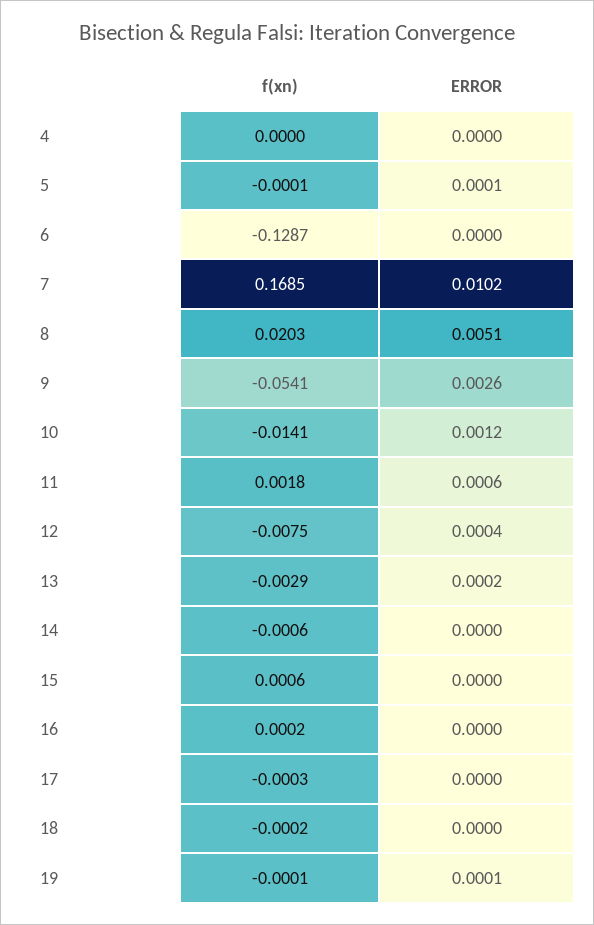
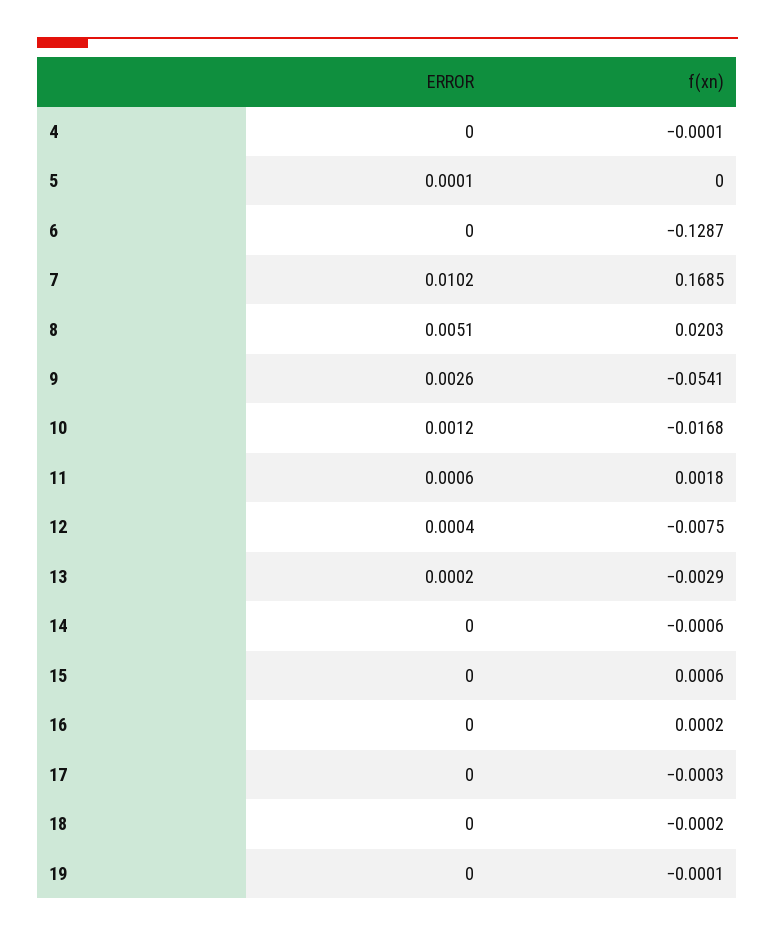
  {
    "f(xn)": {
-     "4": 0,
+     "4": -0.0001,
-     "5": -0.0001,
+     "5": 0,
      "6": -0.1287,
      "7": 0.1685,
      "8": 0.0203,
      "9": -0.0541,
-     "10": -0.0141,
+     "10": -0.0168,
      "11": 0.0018,
      "12": -0.0075,
      "13": -0.0029,
      "14": -0.0006,
      "15": 0.0006,
      "16": 0.0002,
      "17": -0.0003,
      "18": -0.0002,
      "19": -0.0001
    },
    "ERROR": {
      "4": 0,
      "5": 0.0001,
      "6": 0,
      "7": 0.0102,
      "8": 0.0051,
      "9": 0.0026,
      "10": 0.0012,
      "11": 0.0006,
      "12": 0.0004,
      "13": 0.0002,
      "14": 0,
      "15": 0,
      "16": 0,
      "17": 0,
      "18": 0,
-     "19": 0.0001
+     "19": 0
    }
  }

